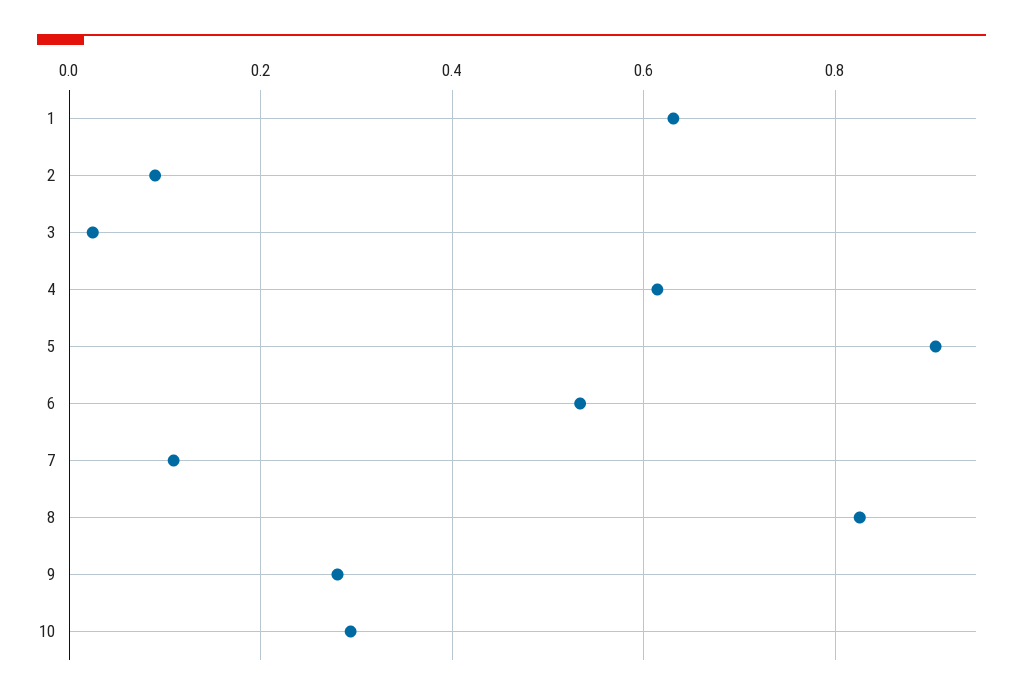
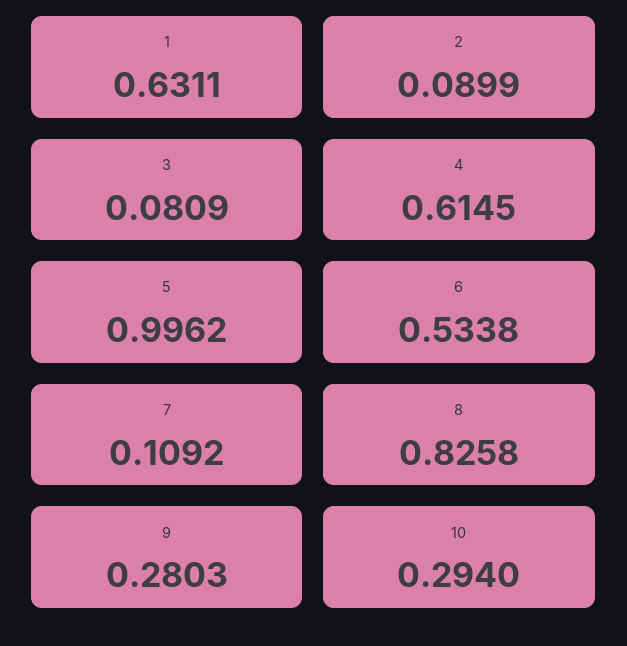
  {
    "1": 0.6311,
    "2": 0.0899,
-   "3": 0.02,
+   "3": 0.0809,
    "4": 0.6145,
-   "5": 0.9,
+   "5": 0.9962,
    "6": 0.5338,
    "7": 0.1092,
    "8": 0.8258,
    "9": 0.2803,
    "10": 0.294
  }

